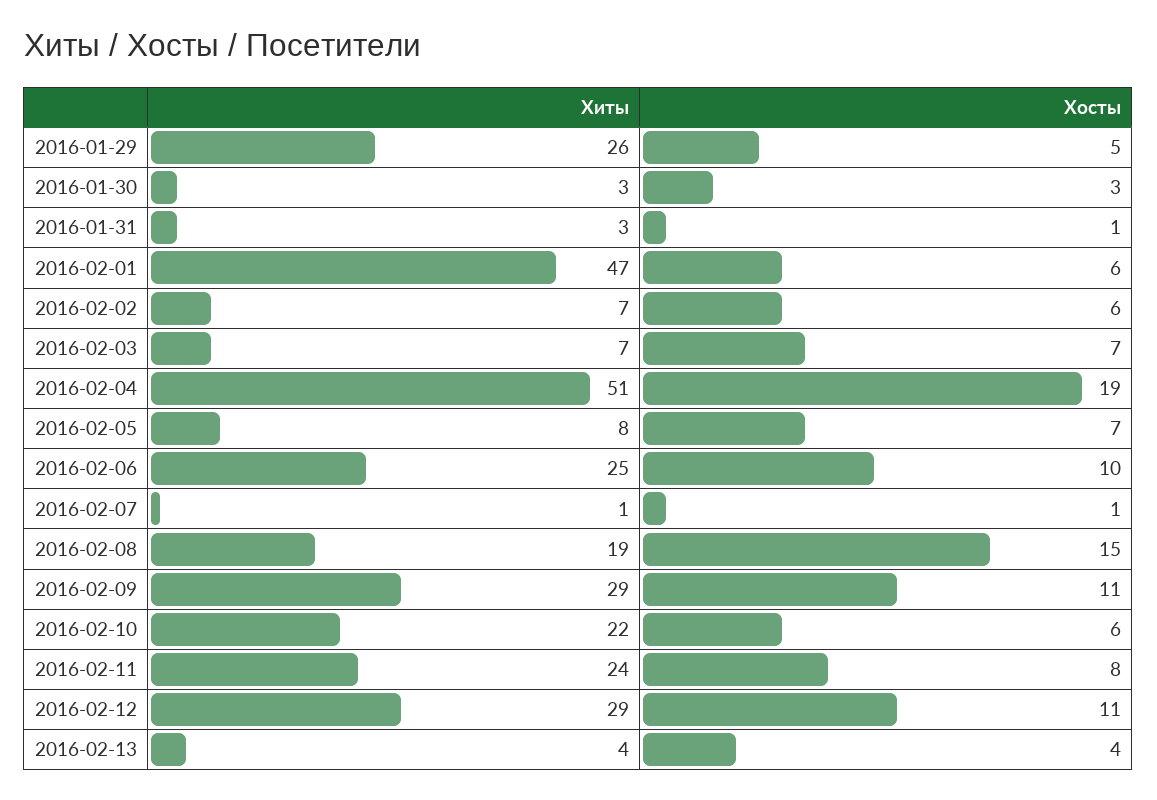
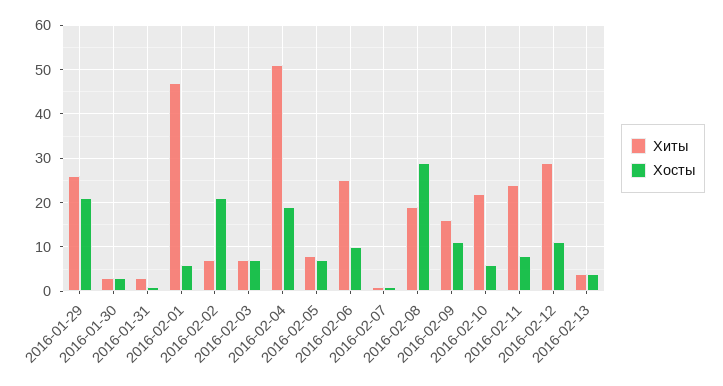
  {
    "Хиты": {
      "2016-01-29": 26,
      "2016-01-30": 3,
      "2016-01-31": 3,
      "2016-02-01": 47,
      "2016-02-02": 7,
      "2016-02-03": 7,
      "2016-02-04": 51,
      "2016-02-05": 8,
      "2016-02-06": 25,
      "2016-02-07": 1,
      "2016-02-08": 19,
-     "2016-02-09": 29,
+     "2016-02-09": 15,
      "2016-02-10": 22,
      "2016-02-11": 24,
      "2016-02-12": 29,
      "2016-02-13": 4
    },
    "Хосты": {
-     "2016-01-29": 5,
+     "2016-01-29": 20,
      "2016-01-30": 3,
      "2016-01-31": 1,
      "2016-02-01": 6,
-     "2016-02-02": 6,
+     "2016-02-02": 20,
      "2016-02-03": 7,
      "2016-02-04": 19,
      "2016-02-05": 7,
      "2016-02-06": 10,
      "2016-02-07": 1,
-     "2016-02-08": 15,
+     "2016-02-08": 30,
      "2016-02-09": 11,
      "2016-02-10": 6,
      "2016-02-11": 8,
      "2016-02-12": 11,
      "2016-02-13": 4
    }
  }

